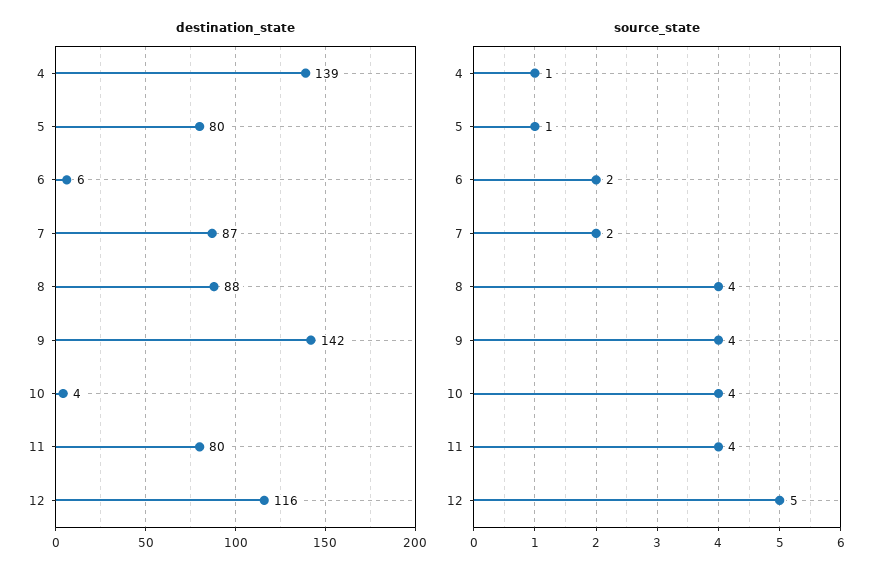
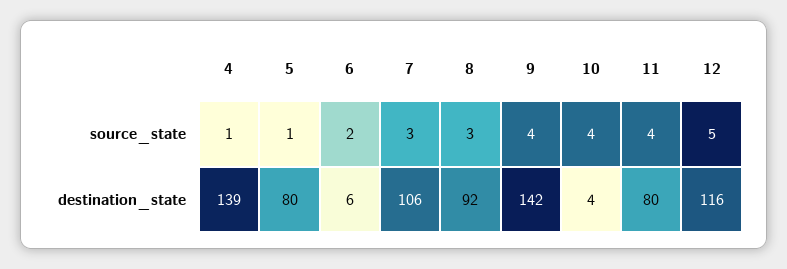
  {
    "destination_state": {
      "4": 139,
      "5": 80,
      "6": 6,
-     "7": 87,
+     "7": 106,
-     "8": 88,
+     "8": 92,
      "9": 142,
      "10": 4,
      "11": 80,
      "12": 116
    },
    "source_state": {
      "4": 1,
      "5": 1,
      "6": 2,
-     "7": 2,
+     "7": 3,
-     "8": 4,
+     "8": 3,
      "9": 4,
      "10": 4,
      "11": 4,
      "12": 5
    }
  }

